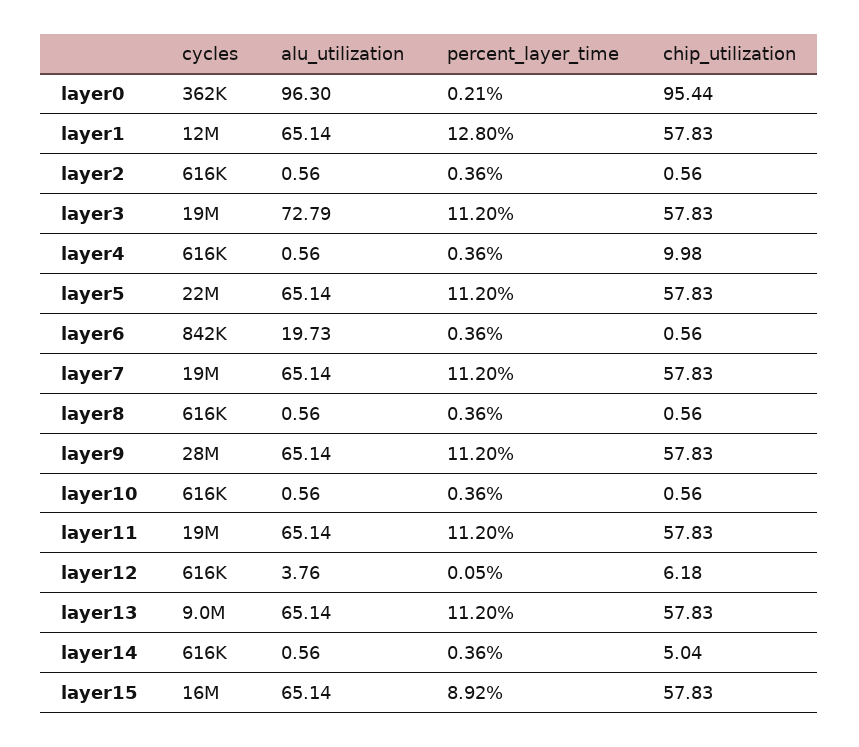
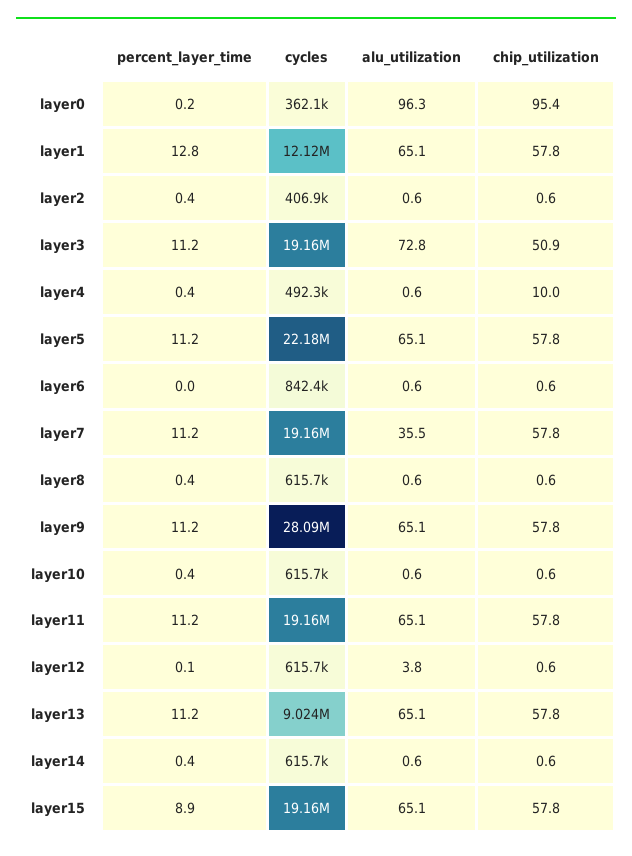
  {
    "cycles": {
      "layer0": 362100,
      "layer1": 12120000,
-     "layer2": 616000,
+     "layer2": 406900,
      "layer3": 19160000,
-     "layer4": 616000,
+     "layer4": 492300,
      "layer5": 22180000,
      "layer6": 842400,
      "layer7": 19160000,
      "layer8": 615700,
      "layer9": 28090000,
      "layer10": 615700,
      "layer11": 19160000,
      "layer12": 615700,
      "layer13": 9024000,
      "layer14": 615700,
-     "layer15": 16000000
+     "layer15": 19160000
    },
    "alu_utilization": {
      "layer0": 96.3,
      "layer1": 65.14,
      "layer2": 0.56,
      "layer3": 72.79,
      "layer4": 0.56,
      "layer5": 65.14,
-     "layer6": 19.73,
+     "layer6": 0.6,
-     "layer7": 65.14,
+     "layer7": 35.5,
      "layer8": 0.56,
      "layer9": 65.14,
      "layer10": 0.56,
      "layer11": 65.14,
      "layer12": 3.76,
      "layer13": 65.14,
      "layer14": 0.56,
      "layer15": 65.14
    },
    "percent_layer_time": {
      "layer0": 0.21,
      "layer1": 12.8,
      "layer2": 0.36,
      "layer3": 11.2,
      "layer4": 0.36,
      "layer5": 11.2,
-     "layer6": 0.36,
+     "layer6": 0,
      "layer7": 11.2,
      "layer8": 0.36,
      "layer9": 11.2,
      "layer10": 0.36,
      "layer11": 11.2,
      "layer12": 0.05,
      "layer13": 11.2,
      "layer14": 0.36,
      "layer15": 8.92
    },
    "chip_utilization": {
      "layer0": 95.44,
      "layer1": 57.83,
      "layer2": 0.56,
-     "layer3": 57.83,
+     "layer3": 50.9,
      "layer4": 9.98,
      "layer5": 57.83,
      "layer6": 0.56,
      "layer7": 57.83,
      "layer8": 0.56,
      "layer9": 57.83,
      "layer10": 0.56,
      "layer11": 57.83,
-     "layer12": 6.18,
+     "layer12": 0.6,
      "layer13": 57.83,
-     "layer14": 5.04,
+     "layer14": 0.6,
      "layer15": 57.83
    }
  }

